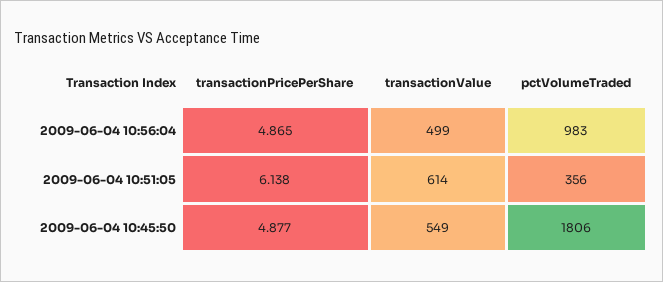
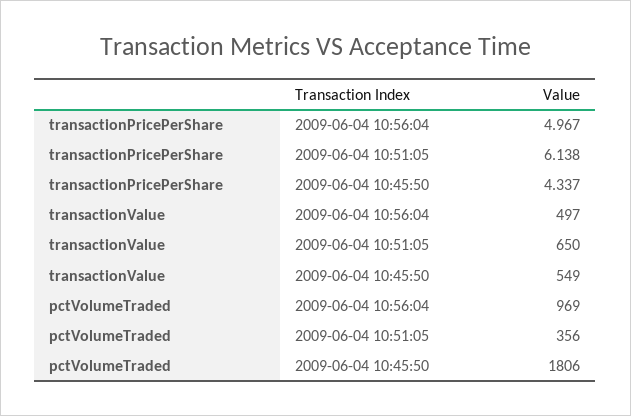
  {
    "transactionPricePerShare": {
-     "2009-06-04 10:56:04": 4.865,
+     "2009-06-04 10:56:04": 4.967,
      "2009-06-04 10:51:05": 6.138,
-     "2009-06-04 10:45:50": 4.877
+     "2009-06-04 10:45:50": 4.337
    },
    "transactionValue": {
-     "2009-06-04 10:56:04": 499,
+     "2009-06-04 10:56:04": 497,
-     "2009-06-04 10:51:05": 614,
+     "2009-06-04 10:51:05": 650,
      "2009-06-04 10:45:50": 549
    },
    "pctVolumeTraded": {
-     "2009-06-04 10:56:04": 983,
+     "2009-06-04 10:56:04": 969,
      "2009-06-04 10:51:05": 356,
      "2009-06-04 10:45:50": 1806
    }
  }

